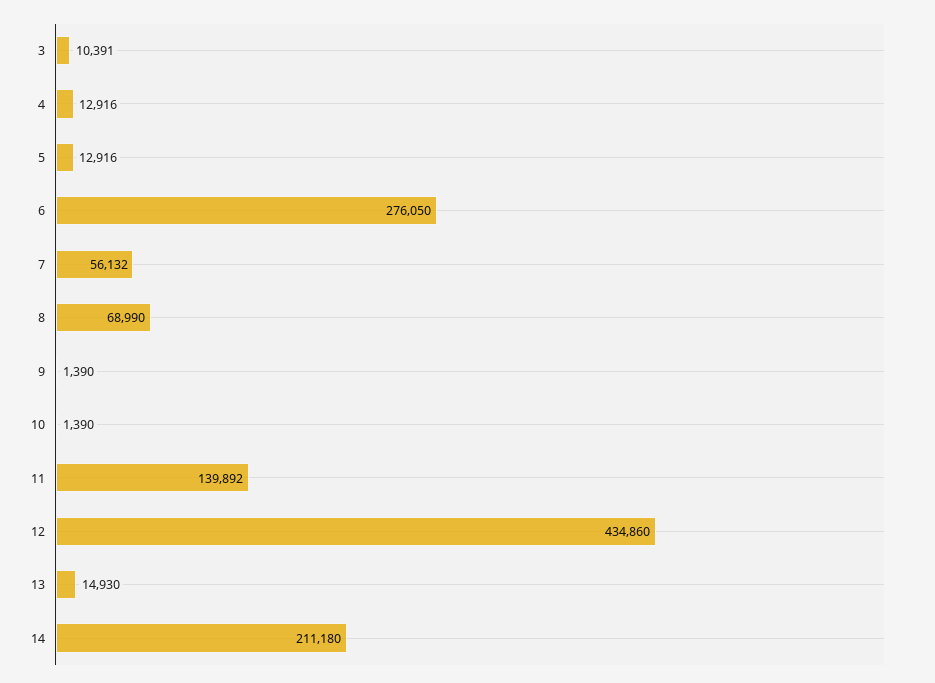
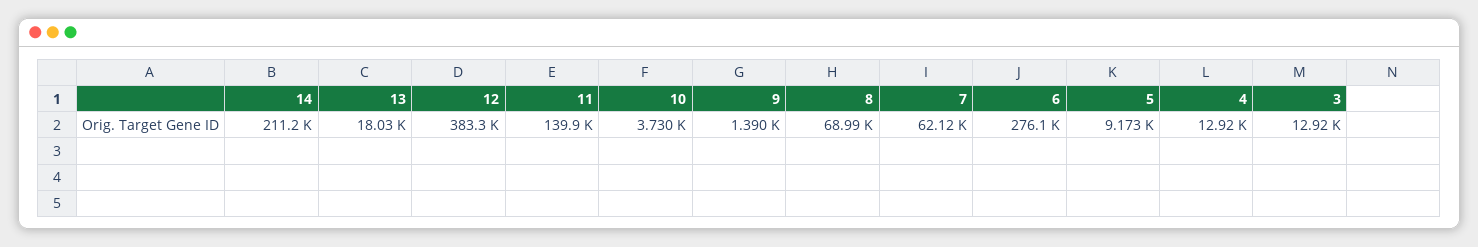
  {
-   "3": 10391,
+   "3": 12920,
    "4": 12916,
-   "5": 12916,
+   "5": 9173,
    "6": 276050,
-   "7": 56132,
+   "7": 62120,
    "8": 68990,
    "9": 1390,
-   "10": 1390,
+   "10": 3730,
    "11": 139892,
-   "12": 434860,
+   "12": 383300,
-   "13": 14930,
+   "13": 18030,
    "14": 211180
  }

